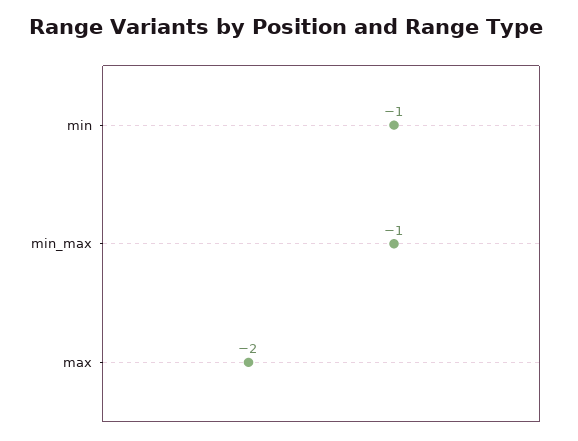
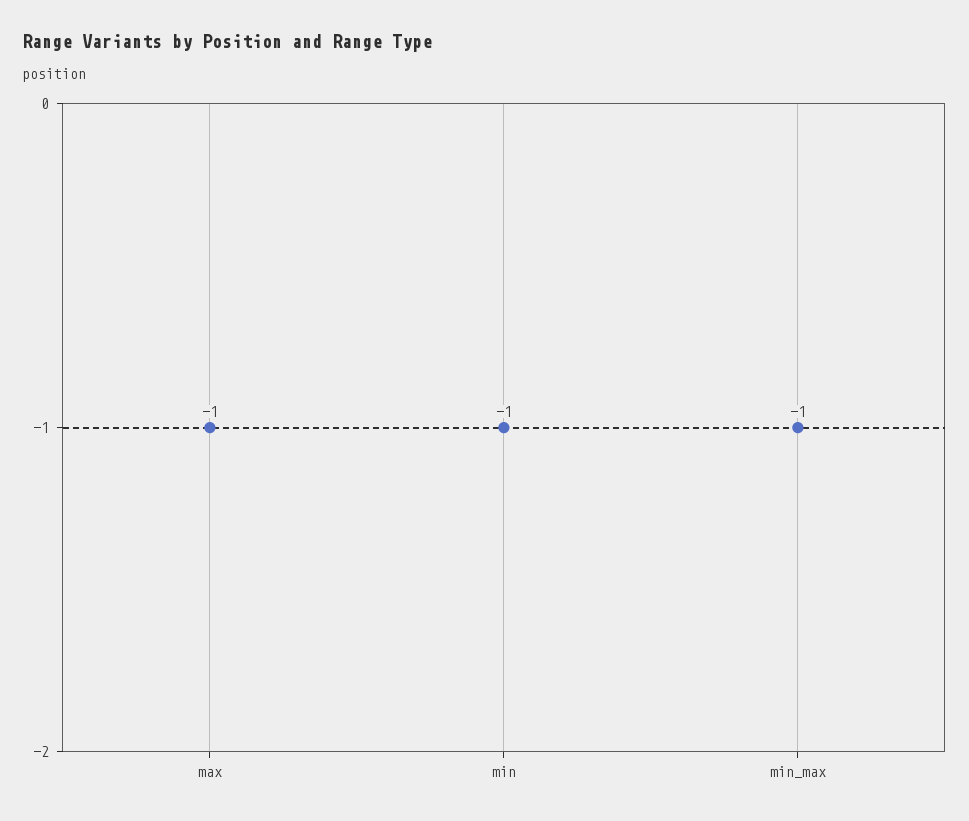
  {
    "min": -1,
    "min_max": -1,
-   "max": -2
+   "max": -1
  }

